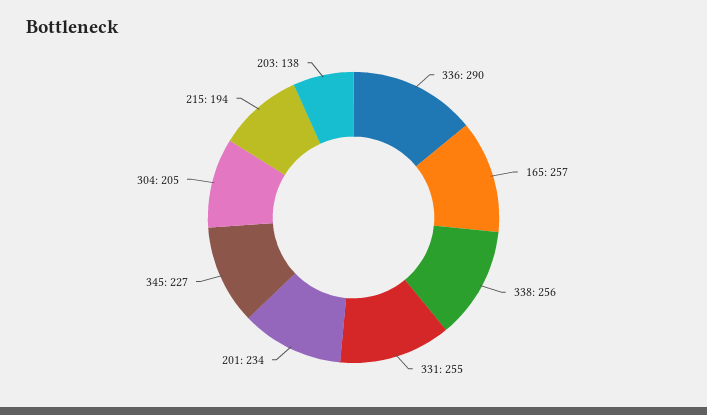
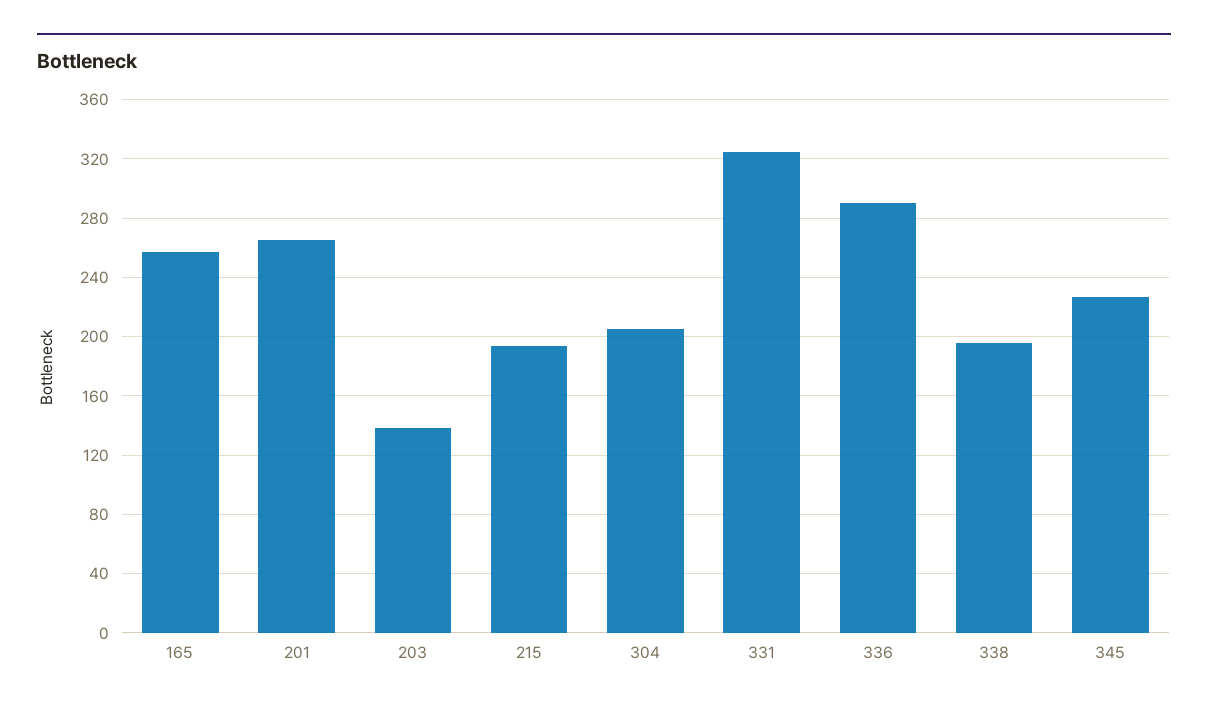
  {
    "336": 290,
    "165": 257,
-   "338": 256,
+   "338": 195,
-   "331": 255,
+   "331": 325,
-   "201": 234,
+   "201": 265,
    "345": 227,
    "304": 205,
    "215": 194,
    "203": 138
  }

